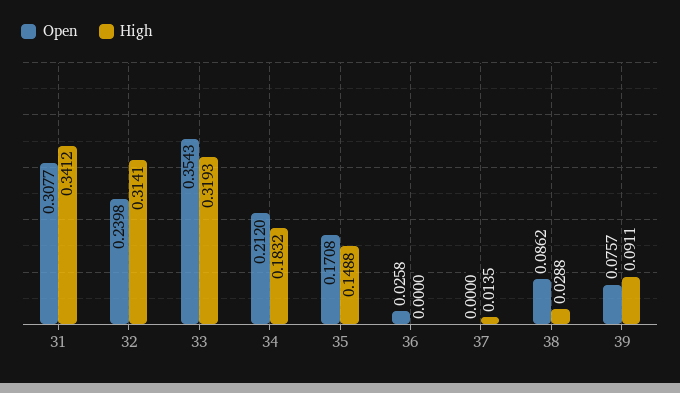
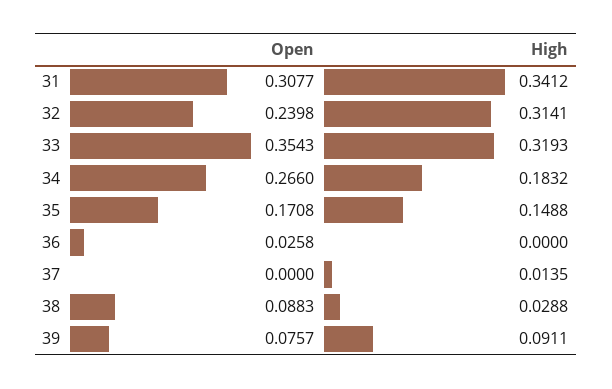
  {
    "Open": {
      "31": 0.3077,
      "32": 0.2398,
      "33": 0.3543,
-     "34": 0.212,
+     "34": 0.266,
      "35": 0.1708,
      "36": 0.0258,
      "37": 0,
-     "38": 0.0862,
+     "38": 0.0883,
      "39": 0.0757
    },
    "High": {
      "31": 0.3412,
      "32": 0.3141,
      "33": 0.3193,
      "34": 0.1832,
      "35": 0.1488,
      "36": 0,
      "37": 0.0135,
      "38": 0.0288,
      "39": 0.0911
    }
  }

